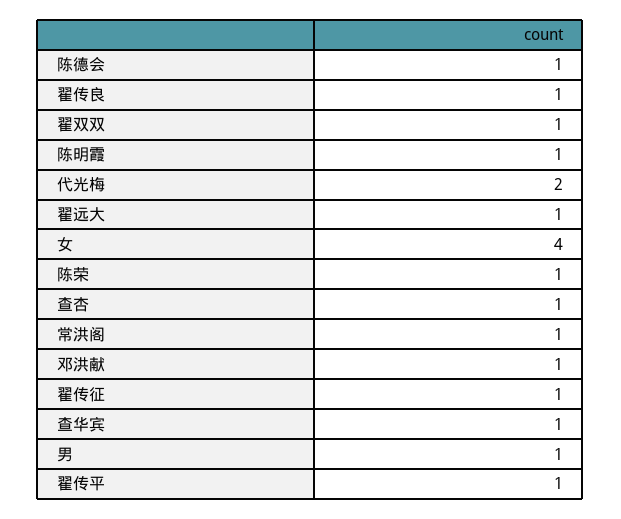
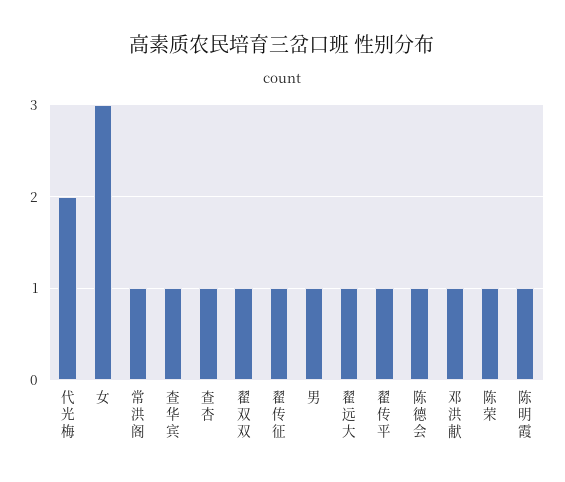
  {
    "陈德会": 1,
-   "翟传良": 1,
    "翟双双": 1,
    "陈明霞": 1,
    "代光梅": 2,
    "翟远大": 1,
-   "女": 4,
+   "女": 3,
    "陈荣": 1,
    "查杏": 1,
    "常洪阁": 1,
    "邓洪献": 1,
    "翟传征": 1,
    "查华宾": 1,
    "男": 1,
    "翟传平": 1
  }

